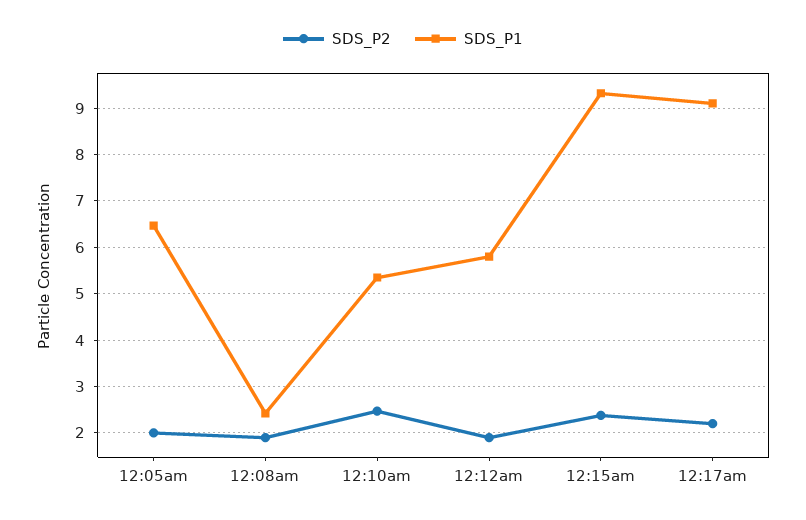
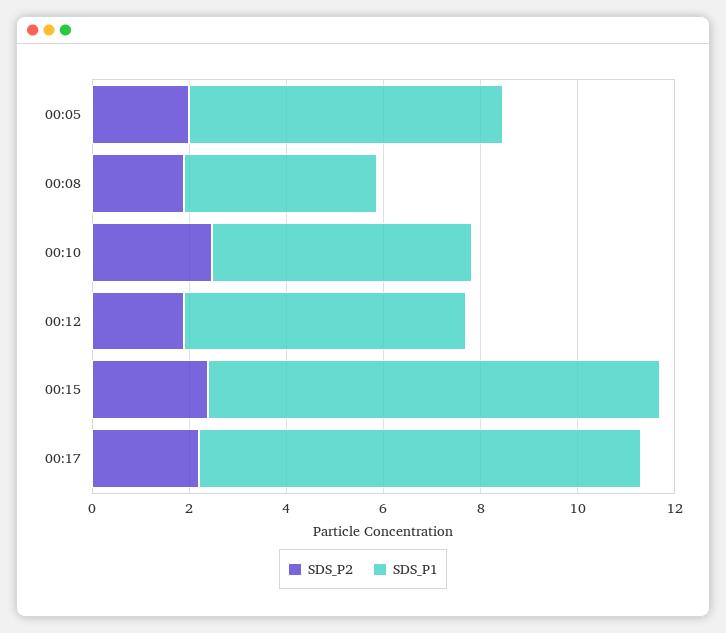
  {
    "SDS_P2": {
      "12:05am": 2,
      "12:08am": 2,
      "12:10am": 2.4,
      "12:12am": 2,
      "12:15am": 2.4,
      "12:17am": 2.2
    },
    "SDS_P1": {
      "12:05am": 6.4,
-     "12:08am": 2.4,
+     "12:08am": 4,
      "12:10am": 5.4,
      "12:12am": 5.8,
      "12:15am": 9.4,
      "12:17am": 9.2
    }
  }

